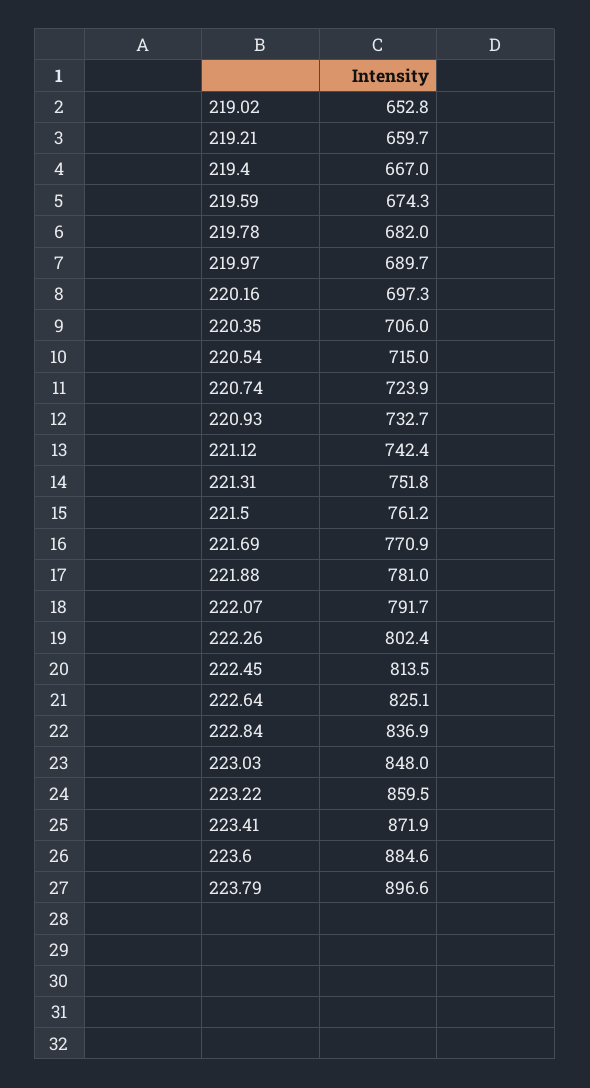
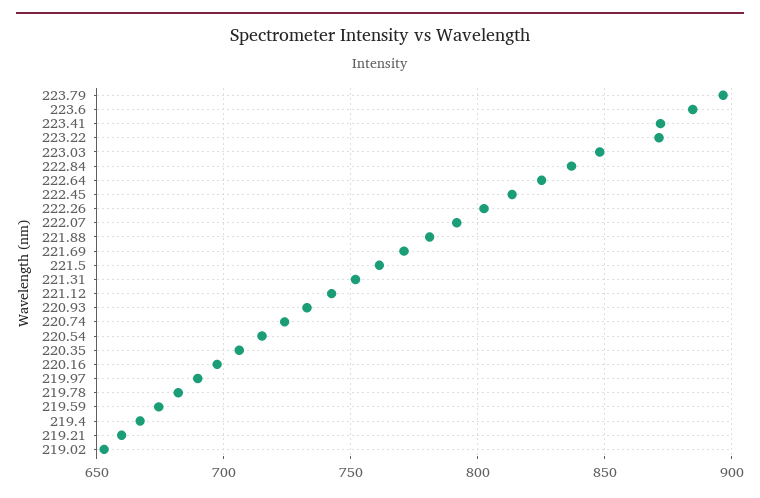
  {
    "219.02": 652.8,
    "219.21": 659.7,
    "219.4": 667,
    "219.59": 674.3,
    "219.78": 682,
    "219.97": 689.7,
    "220.16": 697.3,
    "220.35": 706,
    "220.54": 715,
    "220.74": 723.9,
    "220.93": 732.7,
    "221.12": 742.4,
    "221.31": 751.8,
    "221.5": 761.2,
    "221.69": 770.9,
    "221.88": 781,
    "222.07": 791.7,
    "222.26": 802.4,
    "222.45": 813.5,
    "222.64": 825.1,
    "222.84": 836.9,
    "223.03": 848,
-   "223.22": 859.5,
+   "223.22": 870,
    "223.41": 871.9,
    "223.6": 884.6,
    "223.79": 896.6
  }

